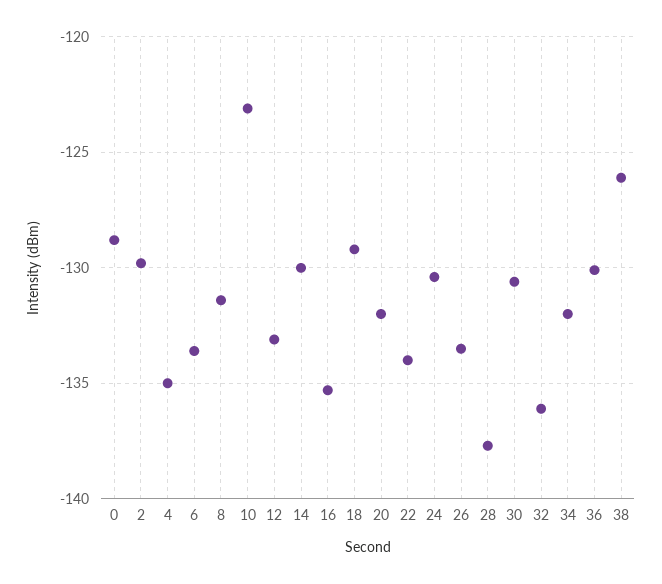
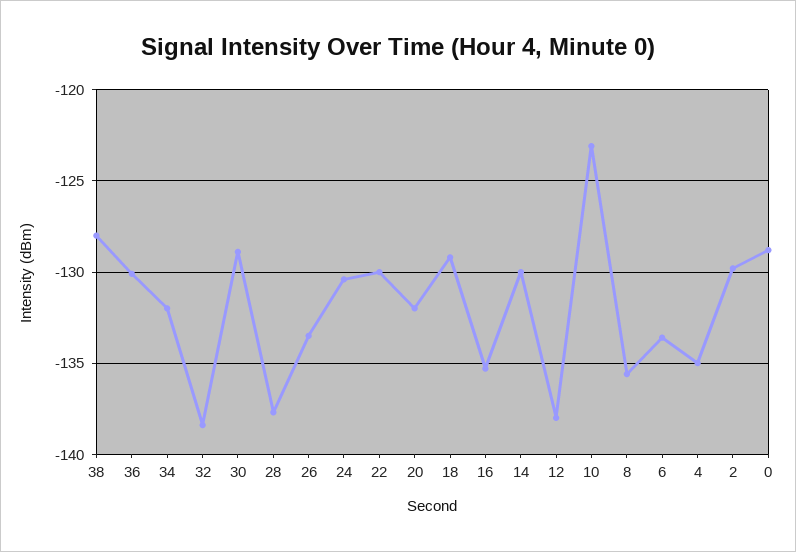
  {
    "0": -129,
    "2": -130,
    "4": -135,
    "6": -133.5,
-   "8": -131.5,
+   "8": -135.5,
    "10": -123,
-   "12": -133,
+   "12": -138,
    "14": -130,
    "16": -135.5,
    "18": -129,
    "20": -132,
-   "22": -134,
+   "22": -130,
    "24": -130.5,
    "26": -133.5,
    "28": -137.5,
-   "30": -130.5,
+   "30": -129,
-   "32": -136,
+   "32": -138.5,
    "34": -132,
    "36": -130,
-   "38": -126
+   "38": -128
  }

